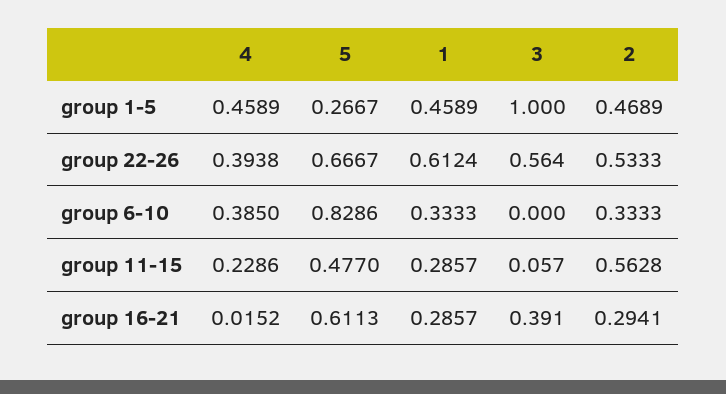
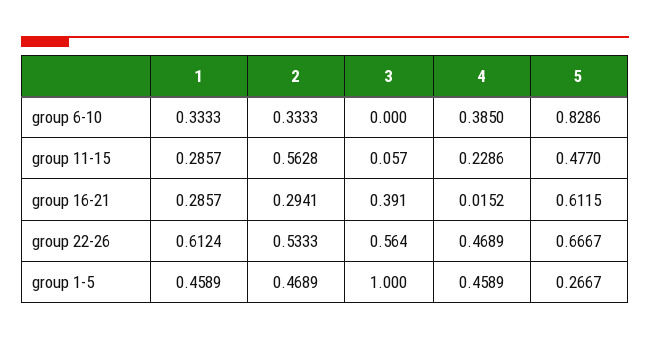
  {
    "4": {
      "group 1-5": 0.4589,
-     "group 22-26": 0.3938,
+     "group 22-26": 0.4689,
      "group 6-10": 0.385,
      "group 11-15": 0.2286,
      "group 16-21": 0.0152
    },
    "5": {
      "group 1-5": 0.2667,
      "group 22-26": 0.6667,
      "group 6-10": 0.8286,
      "group 11-15": 0.477,
-     "group 16-21": 0.6113
+     "group 16-21": 0.6115
    },
    "1": {
      "group 1-5": 0.4589,
      "group 22-26": 0.6124,
      "group 6-10": 0.3333,
      "group 11-15": 0.2857,
      "group 16-21": 0.2857
    },
    "3": {
      "group 1-5": 1,
      "group 22-26": 0.564,
      "group 6-10": 0,
      "group 11-15": 0.057,
      "group 16-21": 0.391
    },
    "2": {
      "group 1-5": 0.4689,
      "group 22-26": 0.5333,
      "group 6-10": 0.3333,
      "group 11-15": 0.5628,
      "group 16-21": 0.2941
    }
  }

